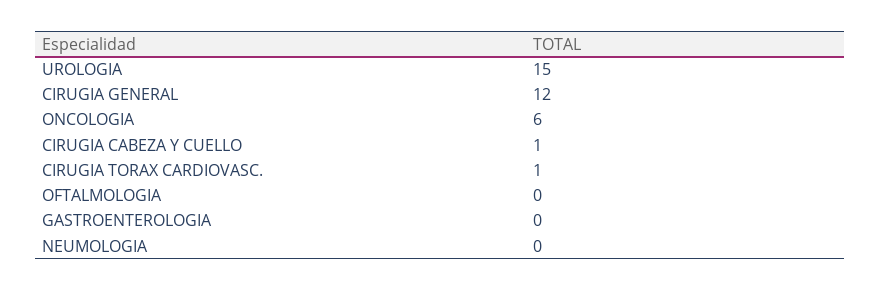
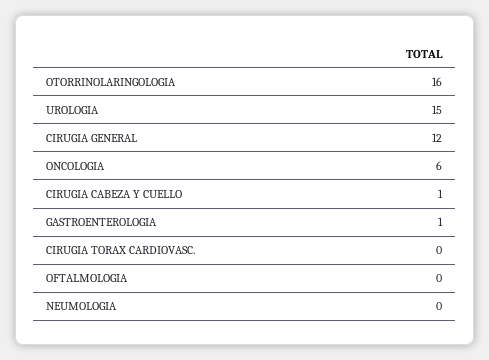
  {
    "UROLOGIA": 15,
    "CIRUGIA GENERAL": 12,
    "ONCOLOGIA": 6,
    "CIRUGIA CABEZA Y CUELLO": 1,
-   "CIRUGIA TORAX CARDIOVASC.": 1,
+   "CIRUGIA TORAX CARDIOVASC.": 0,
    "OFTALMOLOGIA": 0,
-   "GASTROENTEROLOGIA": 0,
+   "GASTROENTEROLOGIA": 1,
-   "NEUMOLOGIA": 0
+   "NEUMOLOGIA": 0,
+   "OTORRINOLARINGOLOGIA": 16
  }

